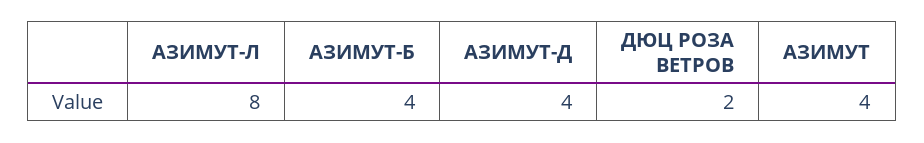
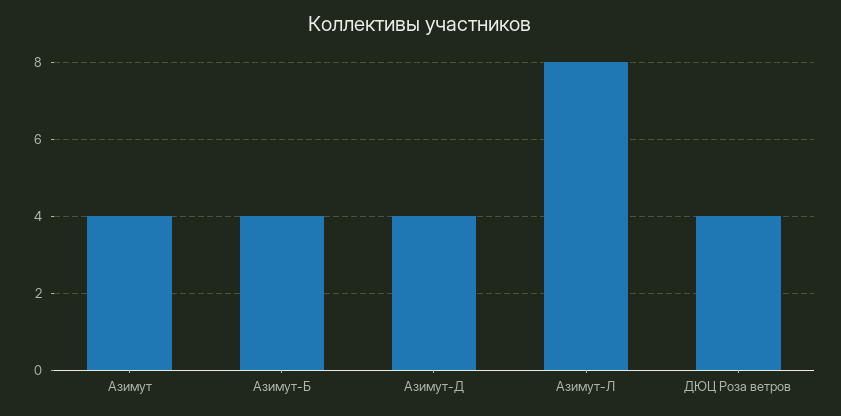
  {
    "АЗИМУТ-Л": 8,
    "АЗИМУТ-Б": 4,
    "АЗИМУТ-Д": 4,
-   "ДЮЦ РОЗА ВЕТРОВ": 2,
+   "ДЮЦ РОЗА ВЕТРОВ": 4,
    "АЗИМУТ": 4
  }

